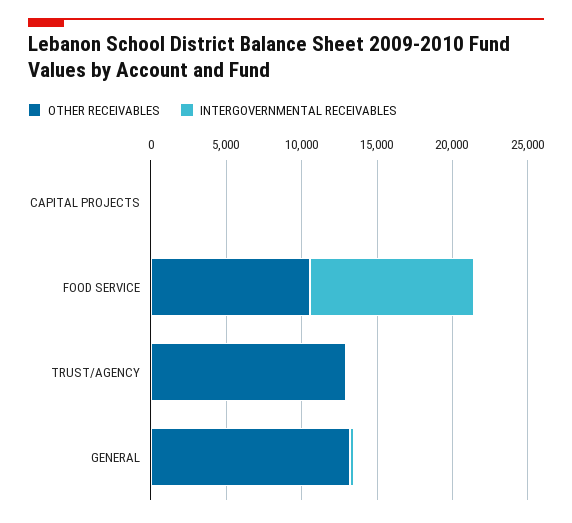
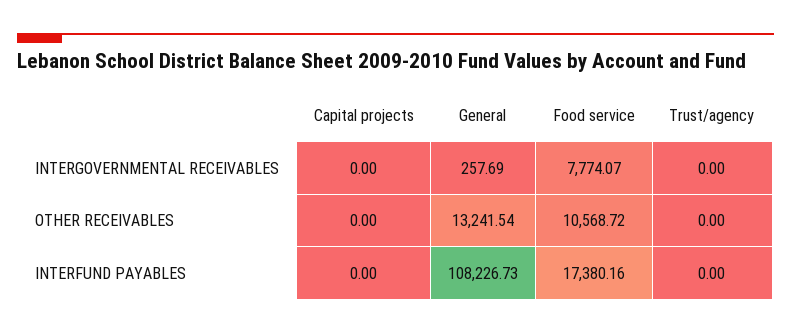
  {
    "OTHER RECEIVABLES": {
      "CAPITAL PROJECTS": 0,
      "FOOD SERVICE": 10568.72,
-     "TRUST/AGENCY": 13000,
+     "TRUST/AGENCY": 0,
      "GENERAL": 13241.54
    },
    "INTERGOVERNMENTAL RECEIVABLES": {
      "CAPITAL PROJECTS": 0,
-     "FOOD SERVICE": 11000,
+     "FOOD SERVICE": 7774.07,
      "TRUST/AGENCY": 0,
      "GENERAL": 257.69
-   }
+   },
+   "INTERFUND PAYABLES": {
+     "CAPITAL PROJECTS": 0,
+     "GENERAL": 108226.73,
+     "FOOD SERVICE": 17380.16,
+     "TRUST/AGENCY": 0
+   }
  }

